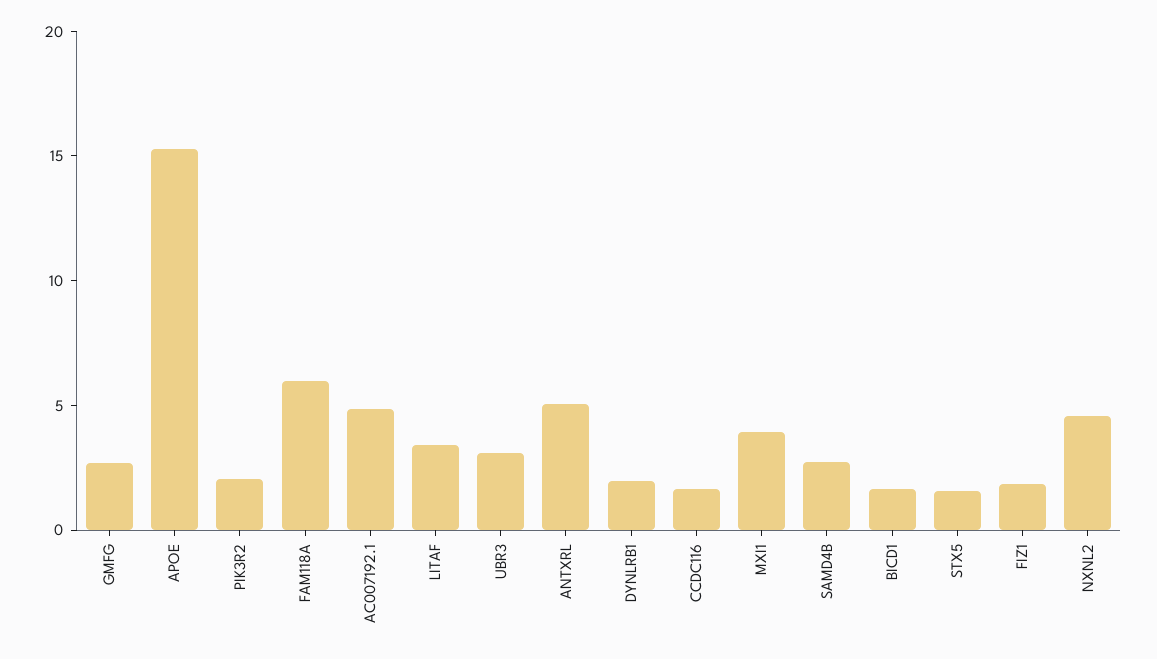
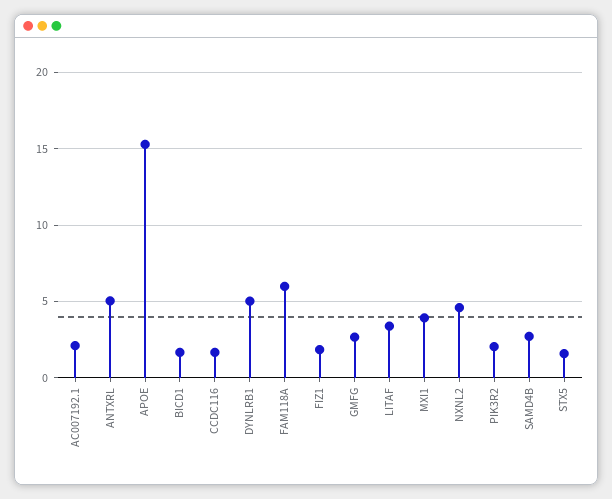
  {
    "GMFG": 2.5,
    "APOE": 15.5,
    "PIK3R2": 2,
    "FAM118A": 6,
-   "AC007192.1": 5,
+   "AC007192.1": 2,
    "LITAF": 3.5,
-   "UBR3": 3,
    "ANTXRL": 5,
-   "DYNLRB1": 2,
+   "DYNLRB1": 5,
    "CCDC116": 1.5,
    "MXI1": 4,
    "SAMD4B": 2.5,
    "BICD1": 1.5,
    "STX5": 1.5,
    "FIZ1": 2,
    "NXNL2": 4.5
  }

